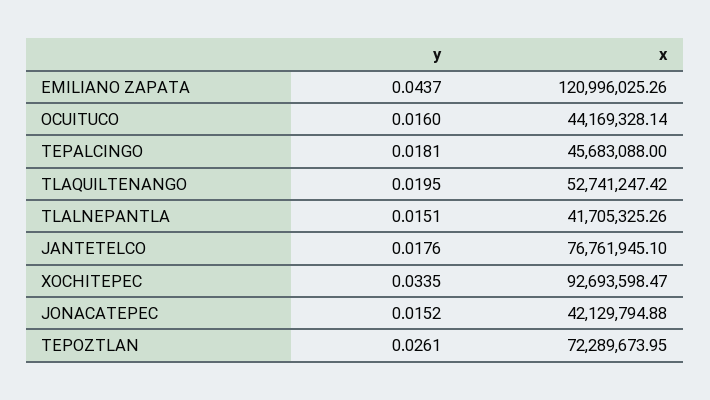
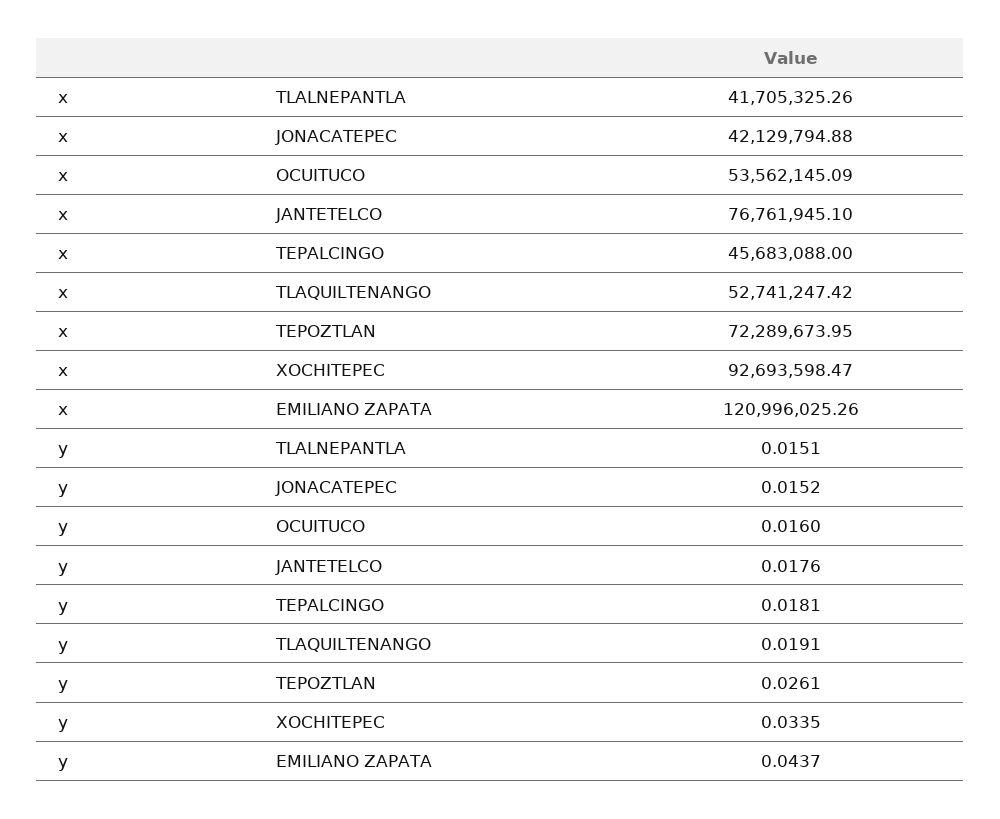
  {
    "y": {
      "EMILIANO ZAPATA": 0.0437,
      "OCUITUCO": 0.016,
      "TEPALCINGO": 0.0181,
-     "TLAQUILTENANGO": 0.0195,
+     "TLAQUILTENANGO": 0.0191,
      "TLALNEPANTLA": 0.0151,
      "JANTETELCO": 0.0176,
      "XOCHITEPEC": 0.0335,
      "JONACATEPEC": 0.0152,
      "TEPOZTLAN": 0.0261
    },
    "x": {
      "EMILIANO ZAPATA": 120996025.26,
-     "OCUITUCO": 44169328.14,
+     "OCUITUCO": 53562145.09,
      "TEPALCINGO": 45683088,
      "TLAQUILTENANGO": 52741247.42,
      "TLALNEPANTLA": 41705325.26,
      "JANTETELCO": 76761945.1,
      "XOCHITEPEC": 92693598.47,
      "JONACATEPEC": 42129794.88,
      "TEPOZTLAN": 72289673.95
    }
  }

